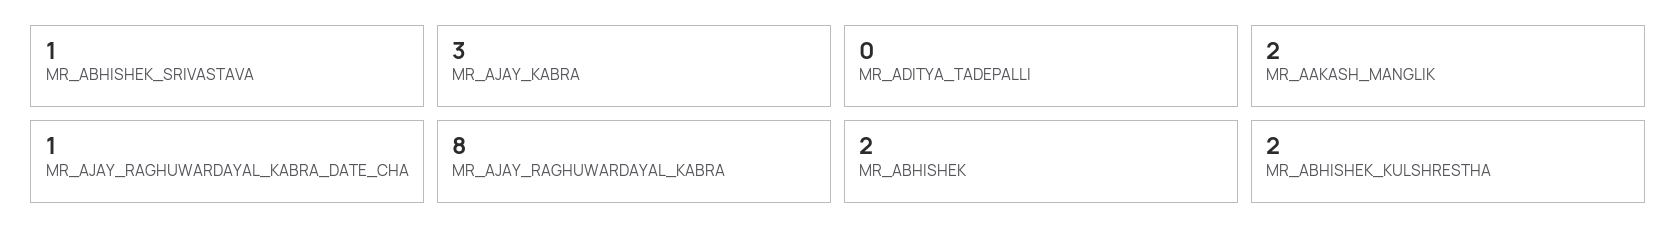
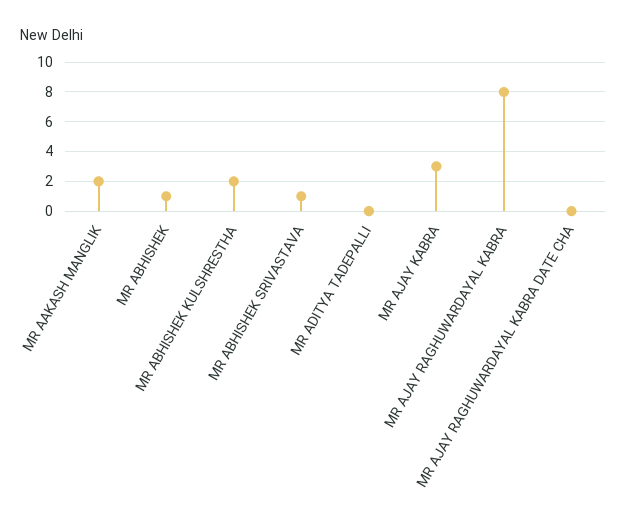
  {
    "MR_ABHISHEK_SRIVASTAVA": 1,
    "MR_AJAY_KABRA": 3,
    "MR_ADITYA_TADEPALLI": 0,
    "MR_AAKASH_MANGLIK": 2,
-   "MR_AJAY_RAGHUWARDAYAL_KABRA_DATE_CHA": 1,
+   "MR_AJAY_RAGHUWARDAYAL_KABRA_DATE_CHA": 0,
    "MR_AJAY_RAGHUWARDAYAL_KABRA": 8,
-   "MR_ABHISHEK": 2,
+   "MR_ABHISHEK": 1,
    "MR_ABHISHEK_KULSHRESTHA": 2
  }

